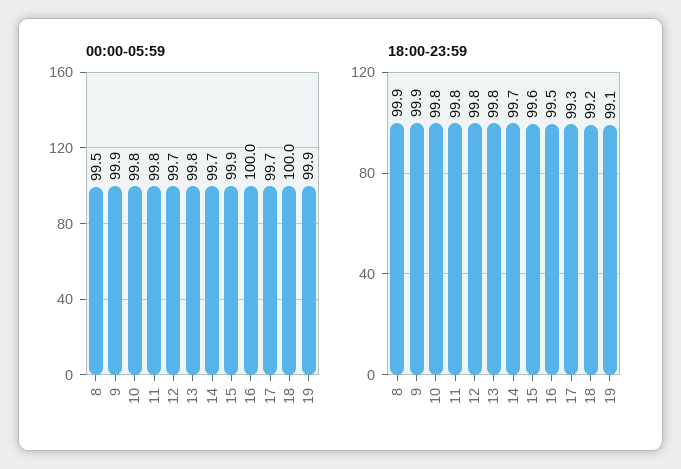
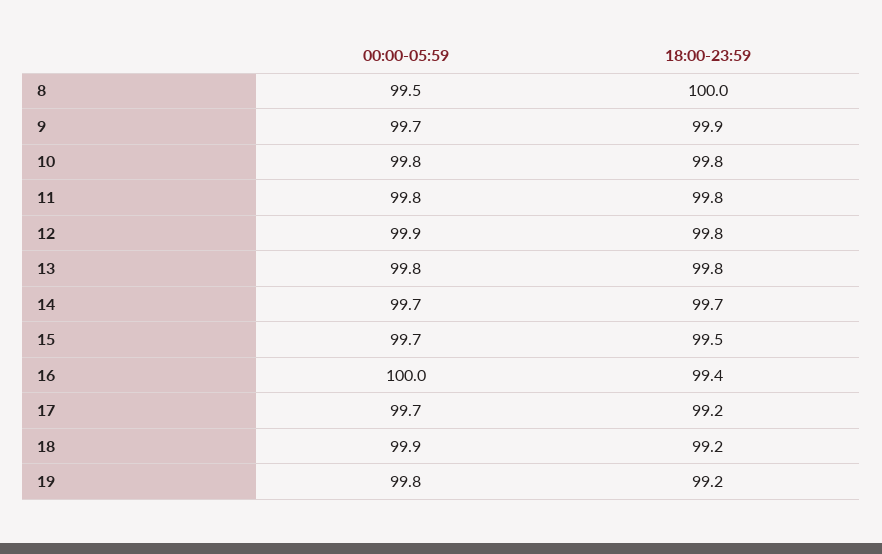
  {
    "00:00-05:59": {
      "8": 99.5,
-     "9": 99.9,
+     "9": 99.7,
      "10": 99.8,
      "11": 99.8,
-     "12": 99.7,
+     "12": 99.9,
      "13": 99.8,
      "14": 99.7,
-     "15": 99.9,
+     "15": 99.7,
      "16": 100,
      "17": 99.7,
-     "18": 100,
+     "18": 99.9,
-     "19": 99.9
+     "19": 99.8
    },
    "18:00-23:59": {
-     "8": 99.9,
+     "8": 100,
      "9": 99.9,
      "10": 99.8,
      "11": 99.8,
      "12": 99.8,
      "13": 99.8,
      "14": 99.7,
-     "15": 99.6,
+     "15": 99.5,
-     "16": 99.5,
+     "16": 99.4,
-     "17": 99.3,
+     "17": 99.2,
      "18": 99.2,
-     "19": 99.1
+     "19": 99.2
    }
  }

